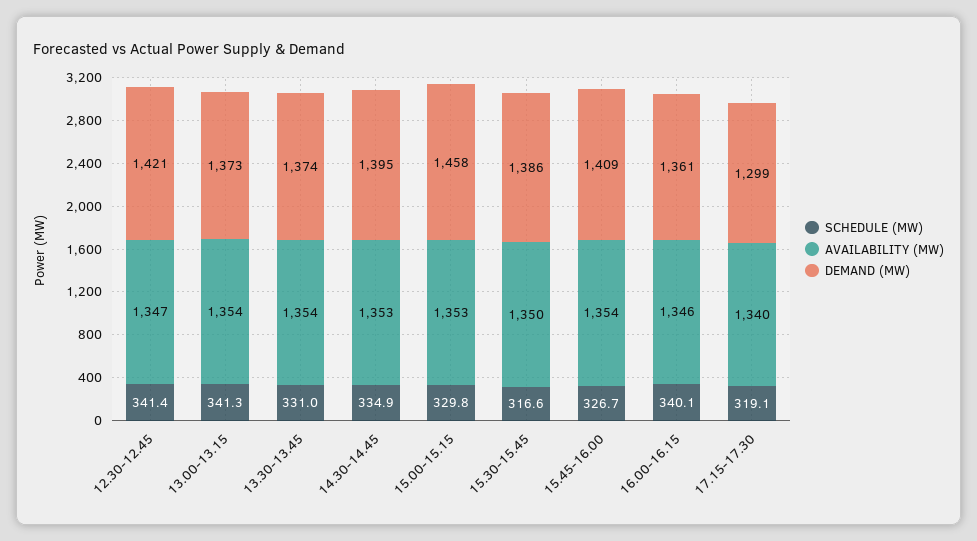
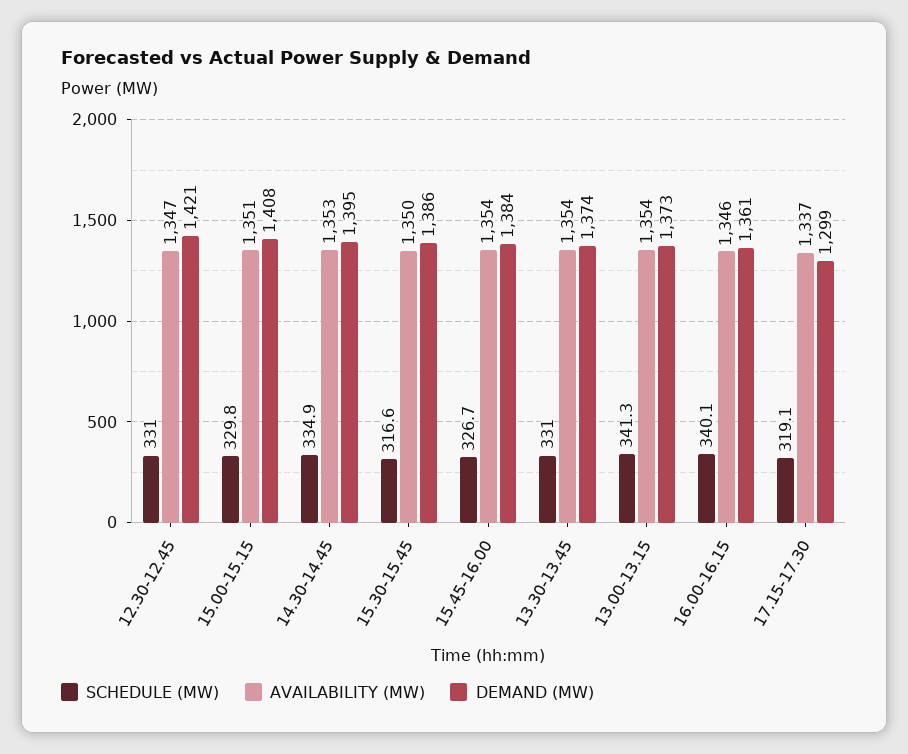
  {
    "SCHEDULE (MW)": {
-     "12.30-12.45": 341.4,
+     "12.30-12.45": 331,
      "13.00-13.15": 341.3,
      "13.30-13.45": 331,
      "14.30-14.45": 334.9,
      "15.00-15.15": 329.8,
      "15.30-15.45": 316.6,
      "15.45-16.00": 326.7,
      "16.00-16.15": 340.1,
      "17.15-17.30": 319.1
    },
    "AVAILABILITY (MW)": {
      "12.30-12.45": 1347,
      "13.00-13.15": 1354,
      "13.30-13.45": 1354,
      "14.30-14.45": 1353,
-     "15.00-15.15": 1353,
+     "15.00-15.15": 1351,
      "15.30-15.45": 1350,
      "15.45-16.00": 1354,
      "16.00-16.15": 1346,
-     "17.15-17.30": 1340
+     "17.15-17.30": 1337
    },
    "DEMAND (MW)": {
      "12.30-12.45": 1421,
      "13.00-13.15": 1373,
      "13.30-13.45": 1374,
      "14.30-14.45": 1395,
-     "15.00-15.15": 1458,
+     "15.00-15.15": 1408,
      "15.30-15.45": 1386,
-     "15.45-16.00": 1409,
+     "15.45-16.00": 1384,
      "16.00-16.15": 1361,
      "17.15-17.30": 1299
    }
  }

